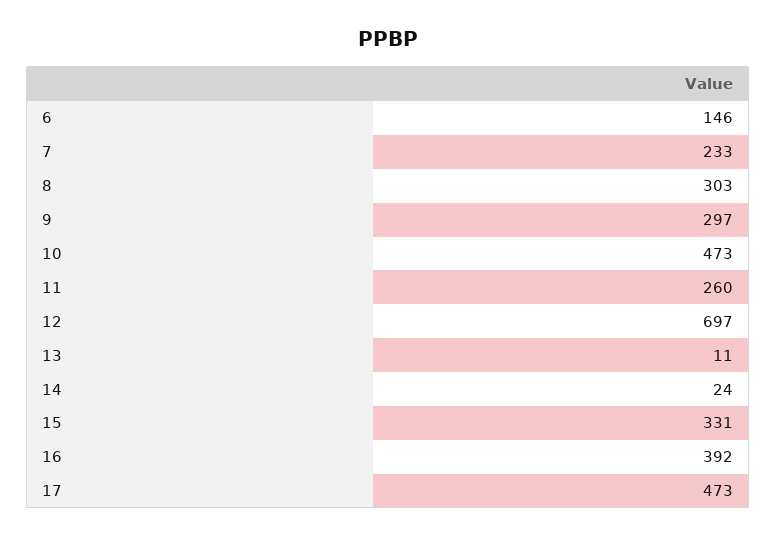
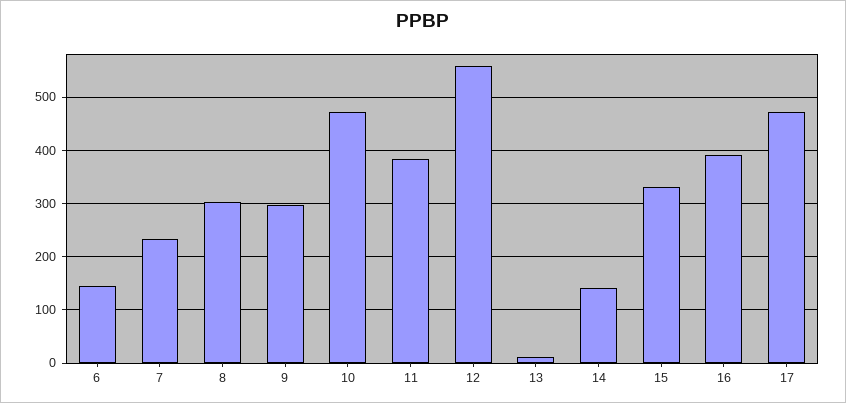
  {
    "6": 146,
    "7": 233,
    "8": 303,
    "9": 297,
    "10": 473,
-   "11": 260,
+   "11": 380,
-   "12": 697,
+   "12": 560,
    "13": 11,
-   "14": 24,
+   "14": 140,
    "15": 331,
    "16": 392,
    "17": 473
  }

